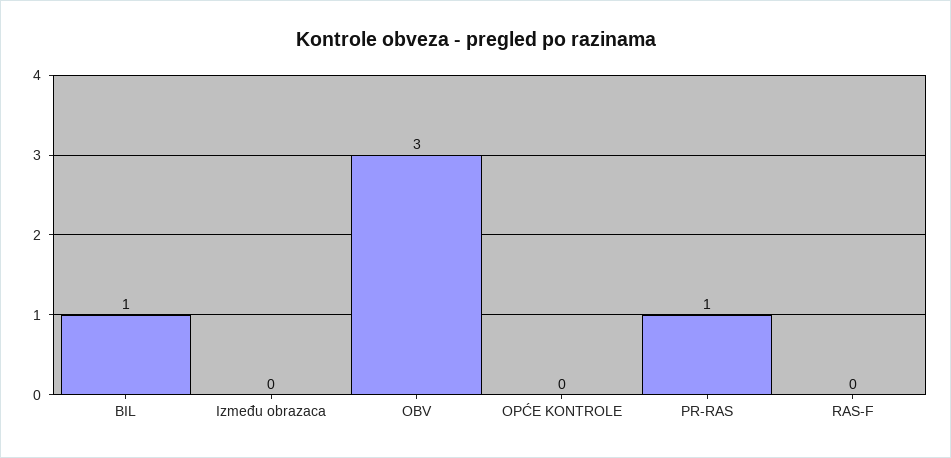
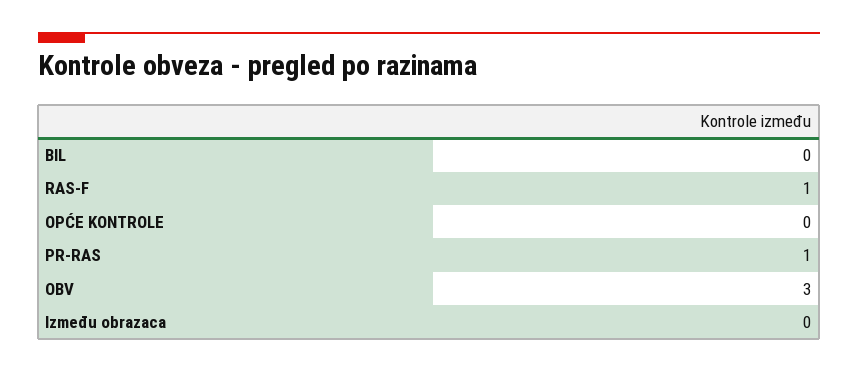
  {
-   "BIL": 1,
+   "BIL": 0,
    "Između obrazaca": 0,
    "OBV": 3,
    "OPĆE KONTROLE": 0,
    "PR-RAS": 1,
-   "RAS-F": 0
+   "RAS-F": 1
  }

